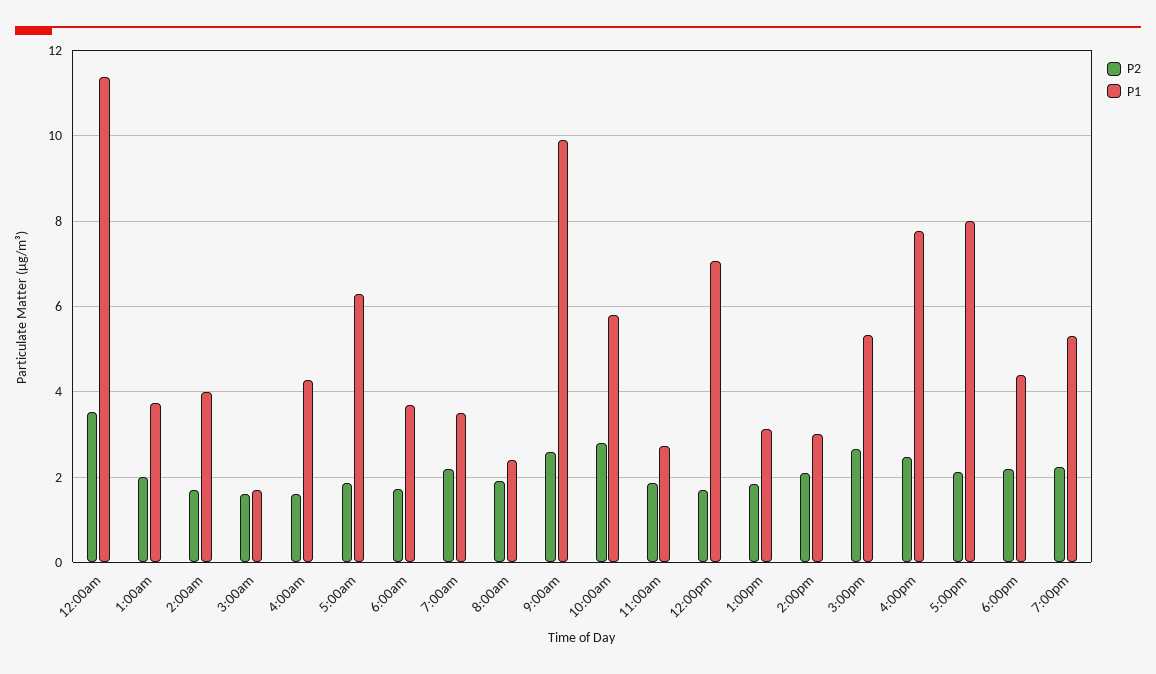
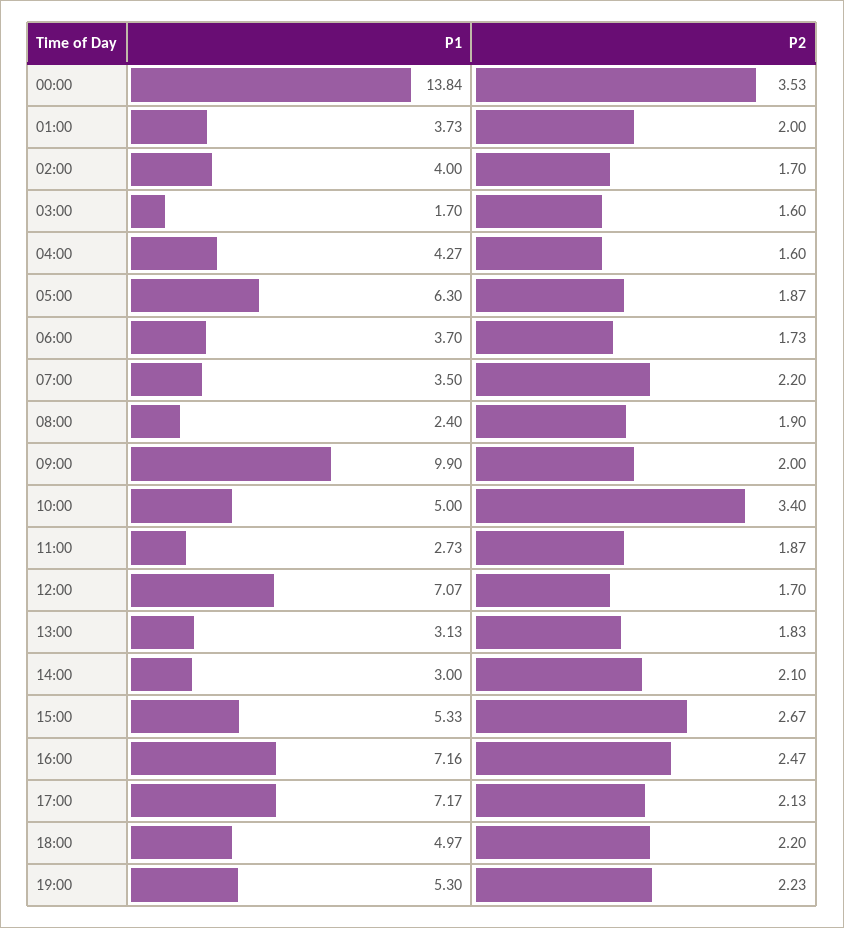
  {
    "P2": {
      "12:00am": 3.53,
      "1:00am": 2,
      "2:00am": 1.7,
      "3:00am": 1.6,
      "4:00am": 1.6,
      "5:00am": 1.87,
      "6:00am": 1.73,
      "7:00am": 2.2,
      "8:00am": 1.9,
-     "9:00am": 2.6,
+     "9:00am": 2,
-     "10:00am": 2.8,
+     "10:00am": 3.4,
      "11:00am": 1.87,
      "12:00pm": 1.7,
      "1:00pm": 1.83,
      "2:00pm": 2.1,
      "3:00pm": 2.67,
      "4:00pm": 2.47,
      "5:00pm": 2.13,
      "6:00pm": 2.2,
      "7:00pm": 2.23
    },
    "P1": {
-     "12:00am": 11.4,
+     "12:00am": 13.84,
      "1:00am": 3.73,
      "2:00am": 4,
      "3:00am": 1.7,
      "4:00am": 4.27,
      "5:00am": 6.3,
      "6:00am": 3.7,
      "7:00am": 3.5,
      "8:00am": 2.4,
      "9:00am": 9.9,
-     "10:00am": 5.8,
+     "10:00am": 5,
      "11:00am": 2.73,
      "12:00pm": 7.07,
      "1:00pm": 3.13,
      "2:00pm": 3,
      "3:00pm": 5.33,
-     "4:00pm": 7.8,
+     "4:00pm": 7.16,
-     "5:00pm": 8,
+     "5:00pm": 7.17,
-     "6:00pm": 4.4,
+     "6:00pm": 4.97,
      "7:00pm": 5.3
    }
  }

